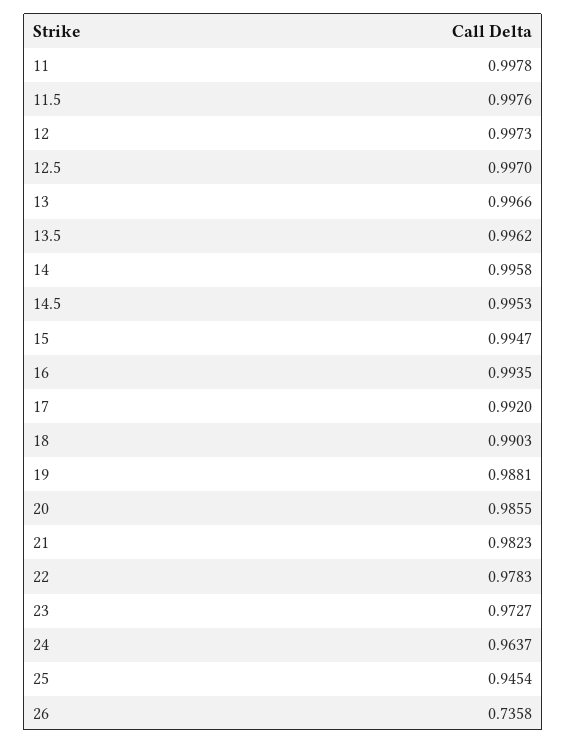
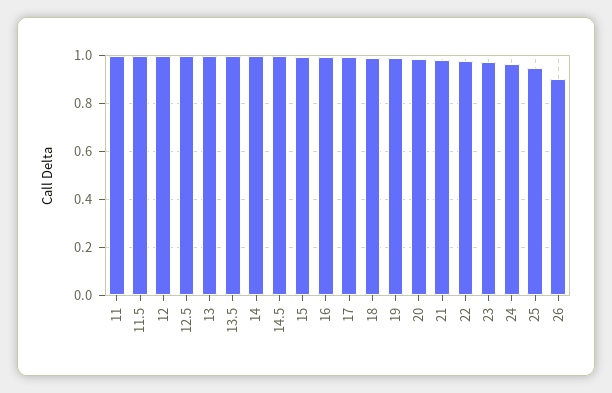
  {
    "11": 0.9978,
    "11.5": 0.9976,
    "12": 0.9973,
    "12.5": 0.997,
    "13": 0.9966,
    "13.5": 0.9962,
    "14": 0.9958,
    "14.5": 0.9953,
    "15": 0.9947,
    "16": 0.9935,
    "17": 0.992,
    "18": 0.9903,
    "19": 0.9881,
    "20": 0.9855,
    "21": 0.9823,
    "22": 0.9783,
    "23": 0.9727,
    "24": 0.9637,
    "25": 0.9454,
-   "26": 0.7358
+   "26": 0.9
  }

